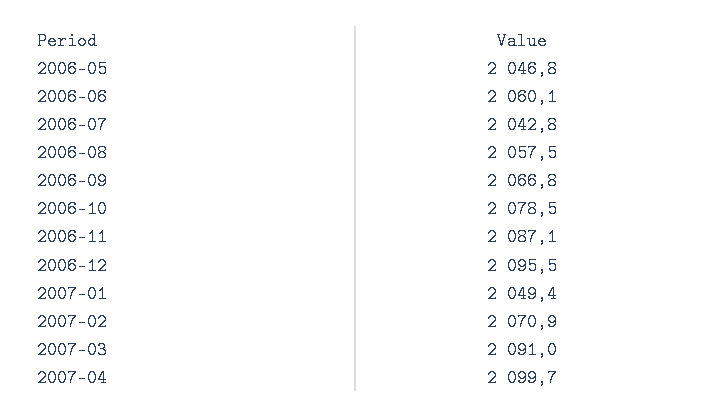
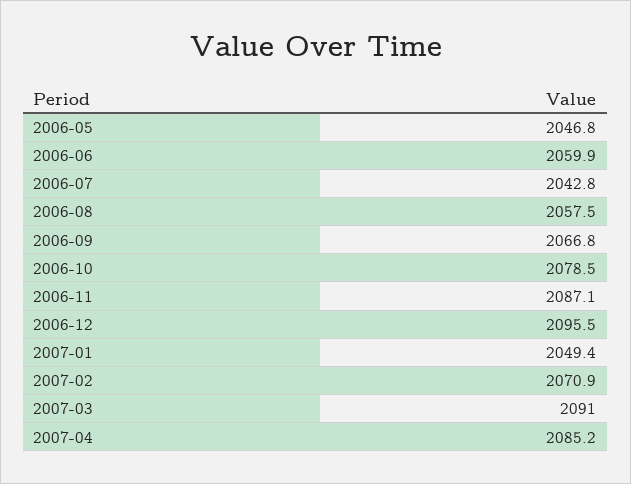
  {
    "2006-05": 2046.8,
-   "2006-06": 2060.1,
+   "2006-06": 2059.9,
    "2006-07": 2042.8,
    "2006-08": 2057.5,
    "2006-09": 2066.8,
    "2006-10": 2078.5,
    "2006-11": 2087.1,
    "2006-12": 2095.5,
    "2007-01": 2049.4,
    "2007-02": 2070.9,
    "2007-03": 2091,
-   "2007-04": 2099.7
+   "2007-04": 2085.2
  }

